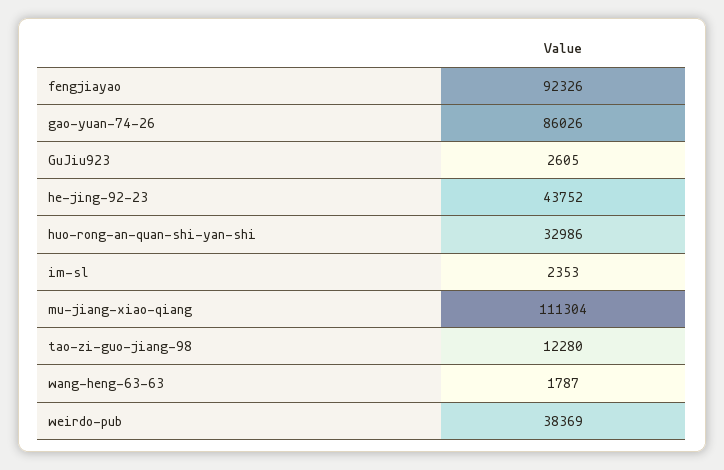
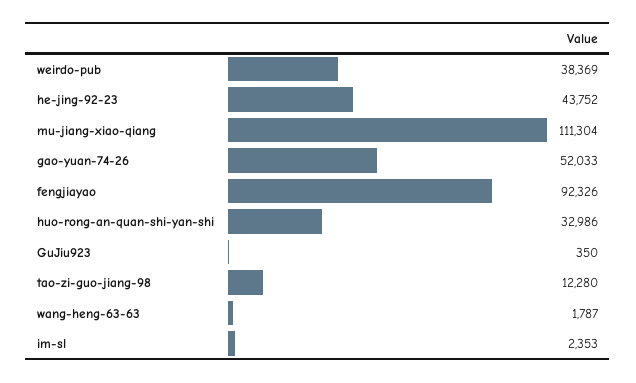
  {
    "fengjiayao": 92326,
-   "gao-yuan-74-26": 86026,
+   "gao-yuan-74-26": 52033,
-   "GuJiu923": 2605,
+   "GuJiu923": 350,
    "he-jing-92-23": 43752,
    "huo-rong-an-quan-shi-yan-shi": 32986,
    "im-sl": 2353,
    "mu-jiang-xiao-qiang": 111304,
    "tao-zi-guo-jiang-98": 12280,
    "wang-heng-63-63": 1787,
    "weirdo-pub": 38369
  }

